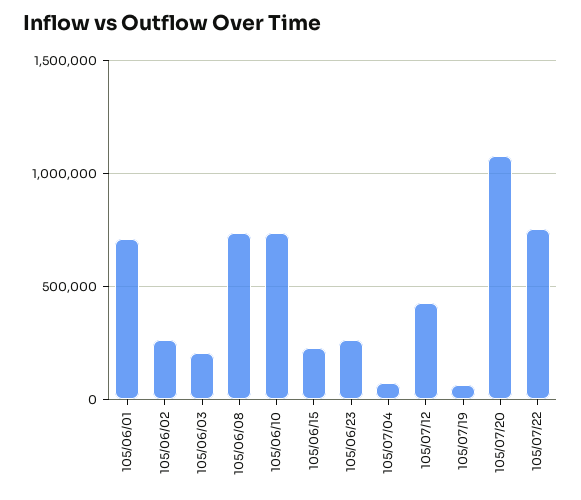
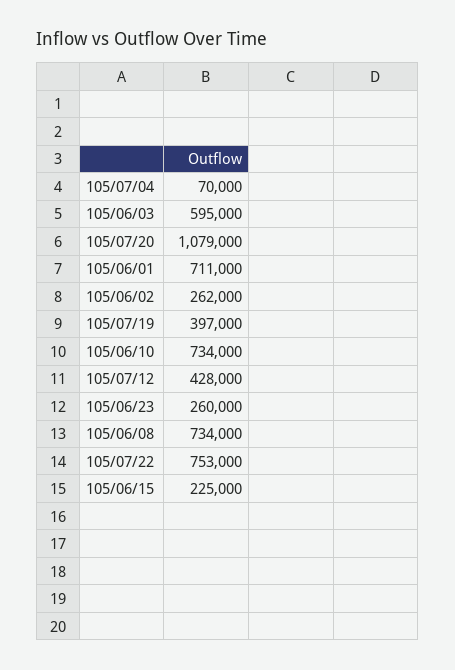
  {
    "105/06/01": 711000,
    "105/06/02": 262000,
-   "105/06/03": 200000,
+   "105/06/03": 595000,
    "105/06/08": 734000,
    "105/06/10": 734000,
    "105/06/15": 225000,
    "105/06/23": 260000,
    "105/07/04": 70000,
    "105/07/12": 428000,
-   "105/07/19": 50000,
+   "105/07/19": 397000,
    "105/07/20": 1079000,
    "105/07/22": 753000
  }

